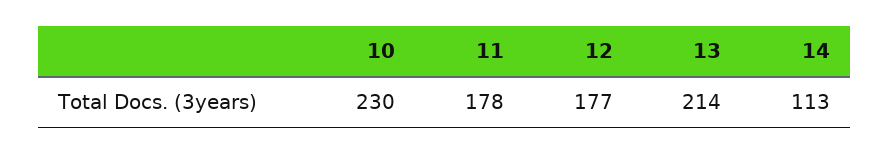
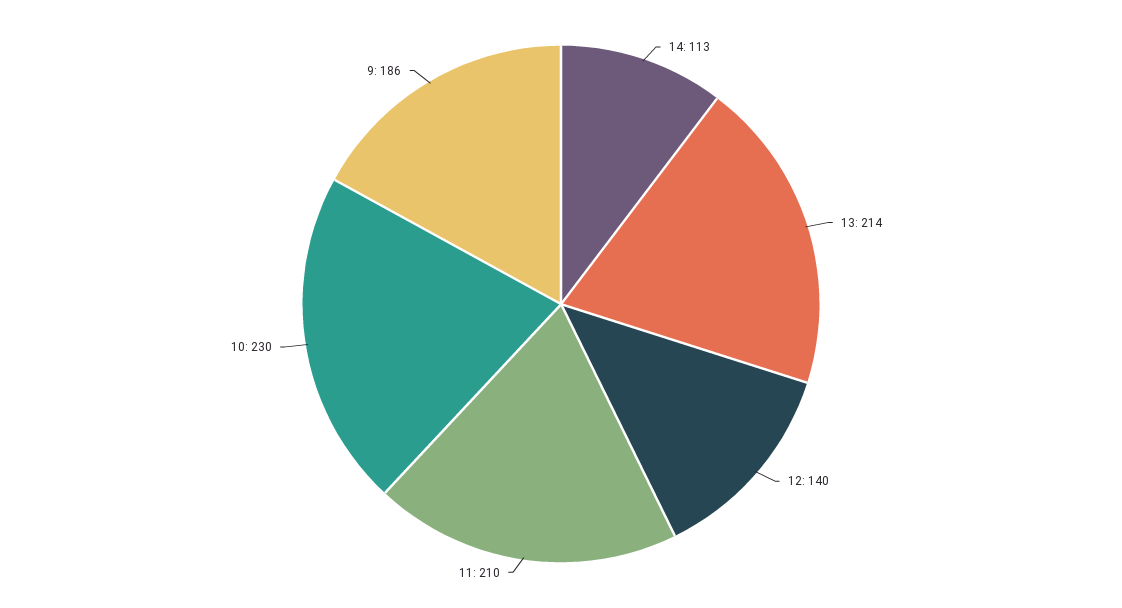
  {
    "10": 230,
-   "11": 178,
+   "11": 210,
-   "12": 177,
+   "12": 140,
    "13": 214,
-   "14": 113
+   "14": 113,
+   "9": 186
  }

